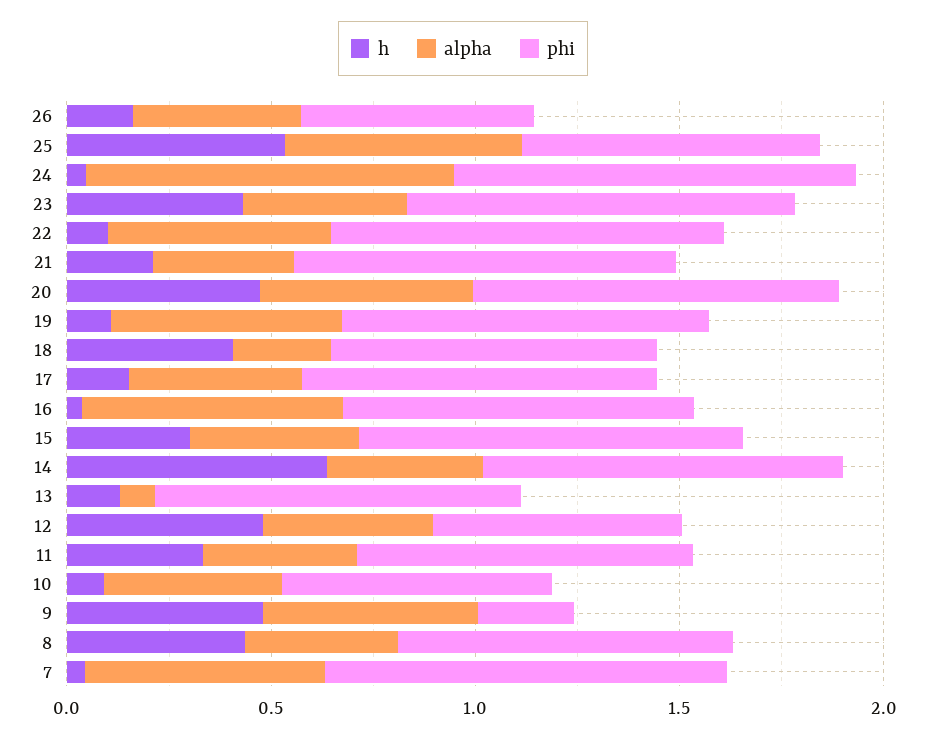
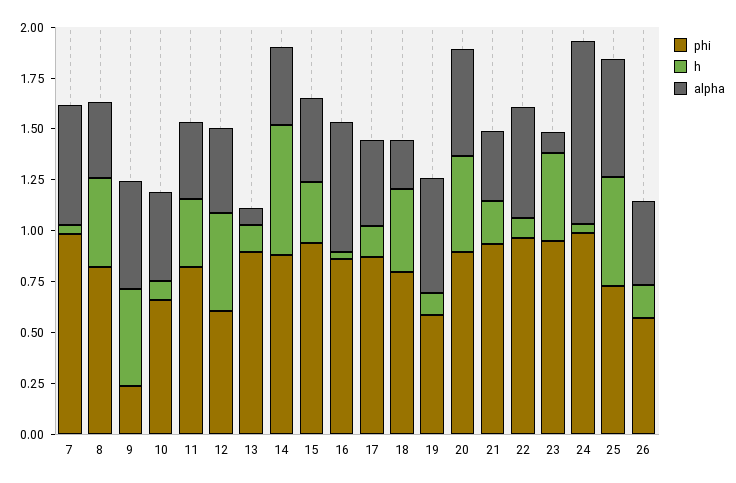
  {
    "h": {
      "26": 0.15,
      "25": 0.55,
      "24": 0.05,
      "23": 0.45,
      "22": 0.1,
      "21": 0.2,
      "20": 0.45,
      "19": 0.1,
      "18": 0.4,
      "17": 0.15,
      "16": 0.05,
      "15": 0.3,
      "14": 0.65,
      "13": 0.15,
      "12": 0.5,
      "11": 0.35,
      "10": 0.1,
      "9": 0.5,
      "8": 0.45,
      "7": 0.05
    },
    "alpha": {
      "26": 0.4,
      "25": 0.6,
      "24": 0.9,
-     "23": 0.4,
+     "23": 0.1,
      "22": 0.55,
      "21": 0.35,
      "20": 0.5,
      "19": 0.55,
      "18": 0.25,
      "17": 0.4,
      "16": 0.65,
      "15": 0.4,
      "14": 0.4,
      "13": 0.1,
      "12": 0.4,
      "11": 0.4,
      "10": 0.45,
      "9": 0.55,
      "8": 0.35,
      "7": 0.6
    },
    "phi": {
      "26": 0.55,
      "25": 0.75,
      "24": 1,
      "23": 0.95,
      "22": 0.95,
      "21": 0.95,
      "20": 0.9,
-     "19": 0.9,
+     "19": 0.6,
      "18": 0.8,
      "17": 0.85,
      "16": 0.85,
      "15": 0.95,
      "14": 0.9,
      "13": 0.9,
      "12": 0.6,
      "11": 0.8,
      "10": 0.65,
      "9": 0.25,
      "8": 0.8,
      "7": 1
    }
  }

